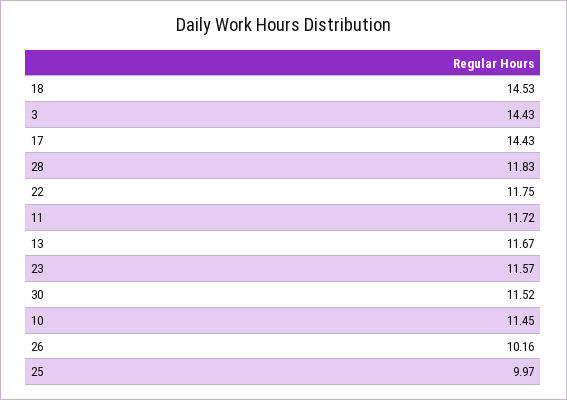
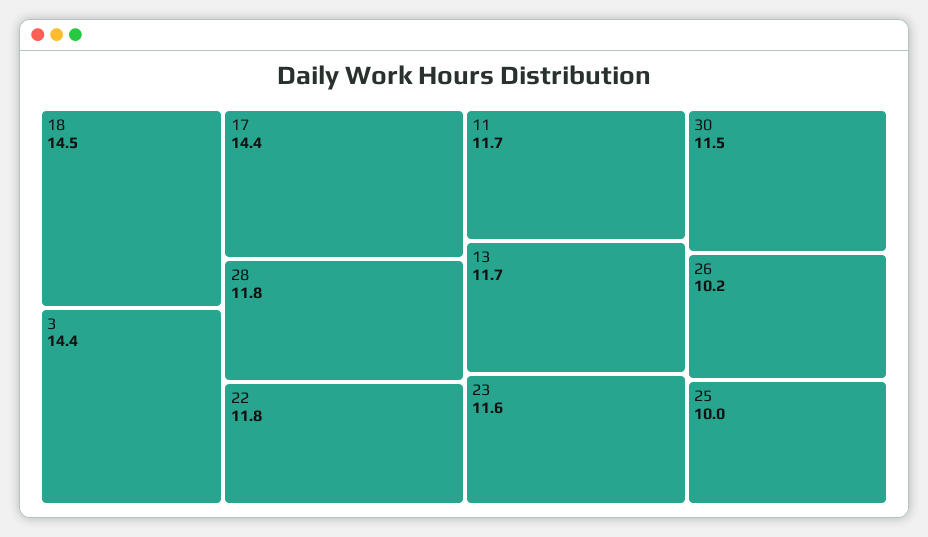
  {
    "18": 14.53,
    "3": 14.43,
    "17": 14.43,
    "28": 11.83,
    "22": 11.75,
    "11": 11.72,
    "13": 11.67,
    "23": 11.57,
    "30": 11.52,
-   "10": 11.45,
    "26": 10.16,
    "25": 9.97
  }

